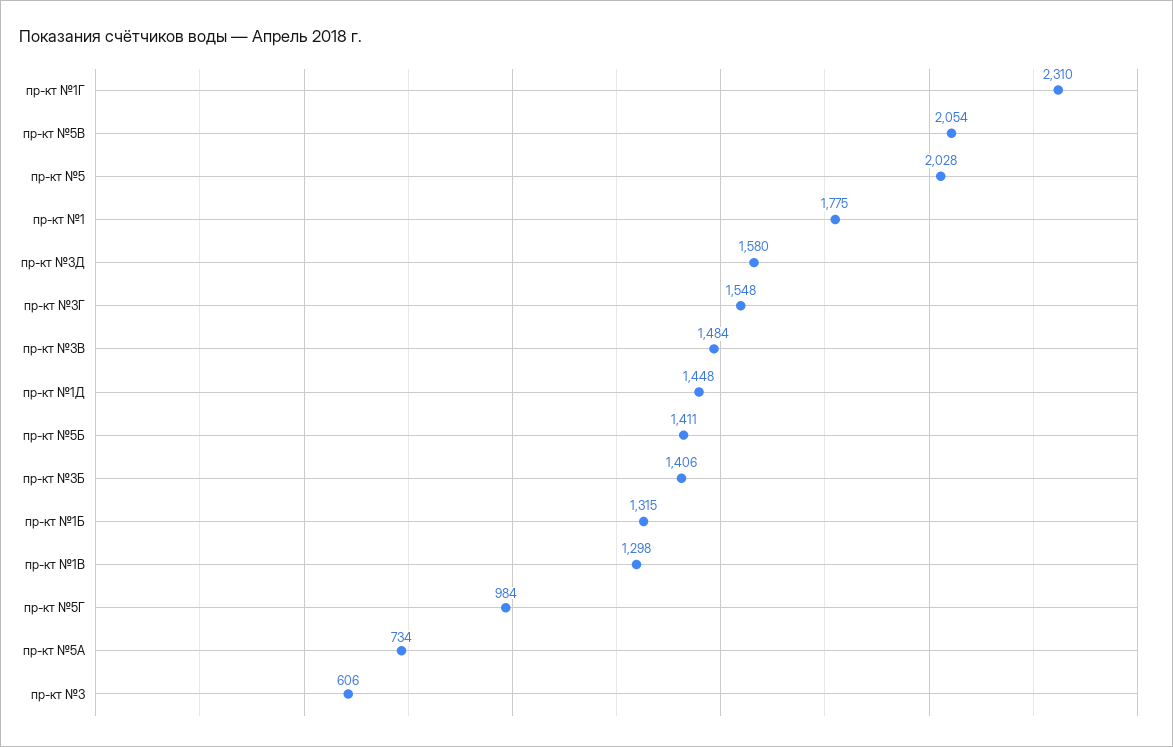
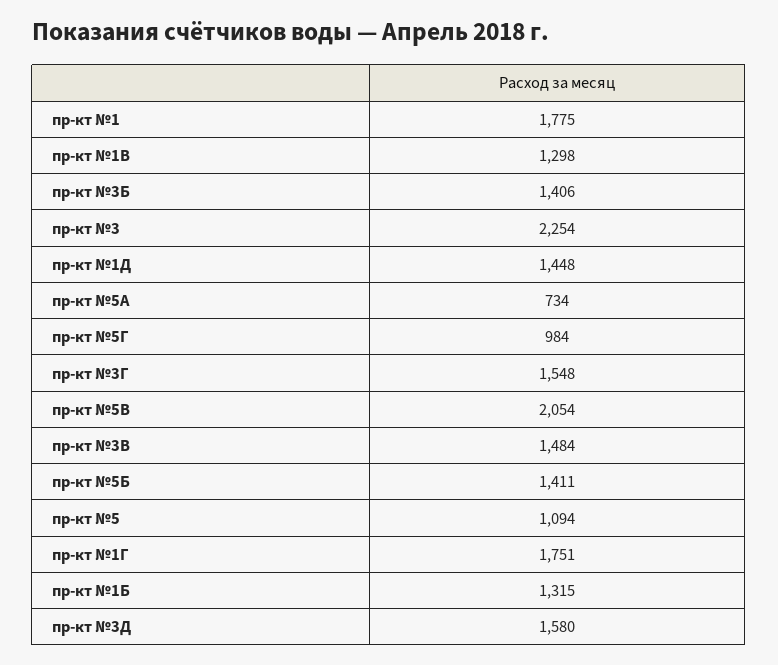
  {
-   "пр-кт №1Г": 2310,
+   "пр-кт №1Г": 1751,
    "пр-кт №5В": 2054,
-   "пр-кт №5": 2028,
+   "пр-кт №5": 1094,
    "пр-кт №1": 1775,
    "пр-кт №3Д": 1580,
    "пр-кт №3Г": 1548,
    "пр-кт №3В": 1484,
    "пр-кт №1Д": 1448,
    "пр-кт №5Б": 1411,
    "пр-кт №3Б": 1406,
    "пр-кт №1Б": 1315,
    "пр-кт №1В": 1298,
    "пр-кт №5Г": 984,
    "пр-кт №5А": 734,
-   "пр-кт №3": 606
+   "пр-кт №3": 2254
  }

